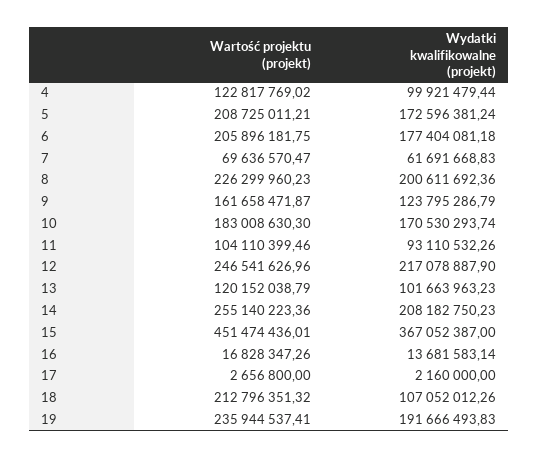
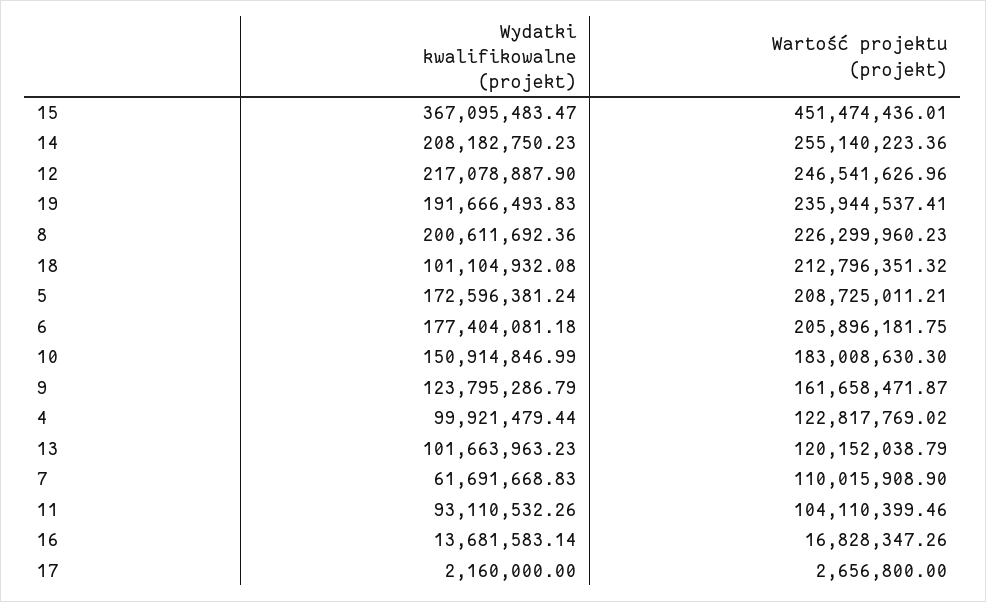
  {
    "Wartość projektu (projekt)": {
      "4": 122817769.02,
      "5": 208725011.21,
      "6": 205896181.75,
-     "7": 69636570.47,
+     "7": 110015908.9,
      "8": 226299960.23,
      "9": 161658471.87,
      "10": 183008630.3,
      "11": 104110399.46,
      "12": 246541626.96,
      "13": 120152038.79,
      "14": 255140223.36,
      "15": 451474436.01,
      "16": 16828347.26,
      "17": 2656800,
      "18": 212796351.32,
      "19": 235944537.41
    },
    "Wydatki kwalifikowalne (projekt)": {
      "4": 99921479.44,
      "5": 172596381.24,
      "6": 177404081.18,
      "7": 61691668.83,
      "8": 200611692.36,
      "9": 123795286.79,
-     "10": 170530293.74,
+     "10": 150914846.99,
      "11": 93110532.26,
      "12": 217078887.9,
      "13": 101663963.23,
      "14": 208182750.23,
-     "15": 367052387,
+     "15": 367095483.47,
      "16": 13681583.14,
      "17": 2160000,
-     "18": 107052012.26,
+     "18": 101104932.08,
      "19": 191666493.83
    }
  }

